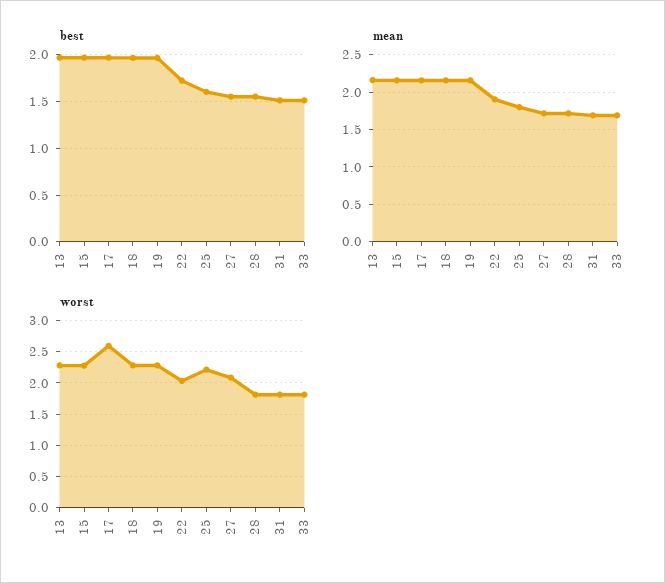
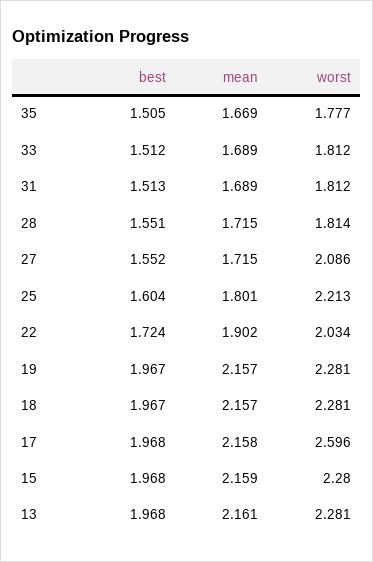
  {
    "best": {
      "13": 1.968,
      "15": 1.968,
      "17": 1.968,
      "18": 1.967,
      "19": 1.967,
      "22": 1.724,
      "25": 1.604,
      "27": 1.552,
      "28": 1.551,
      "31": 1.513,
-     "33": 1.512
+     "33": 1.512,
+     "35": 1.505
    },
    "mean": {
      "13": 2.161,
      "15": 2.159,
      "17": 2.158,
      "18": 2.157,
      "19": 2.157,
      "22": 1.902,
      "25": 1.801,
      "27": 1.715,
      "28": 1.715,
      "31": 1.689,
-     "33": 1.689
+     "33": 1.689,
+     "35": 1.669
    },
    "worst": {
      "13": 2.281,
      "15": 2.28,
      "17": 2.596,
      "18": 2.281,
      "19": 2.281,
      "22": 2.034,
      "25": 2.213,
      "27": 2.086,
      "28": 1.814,
      "31": 1.812,
-     "33": 1.812
+     "33": 1.812,
+     "35": 1.777
    }
  }

